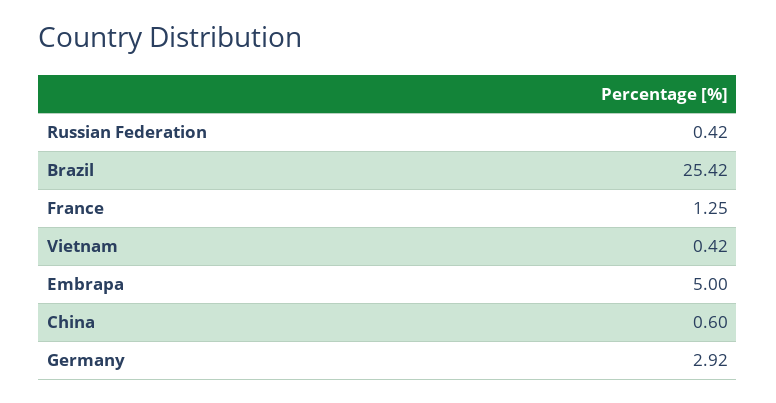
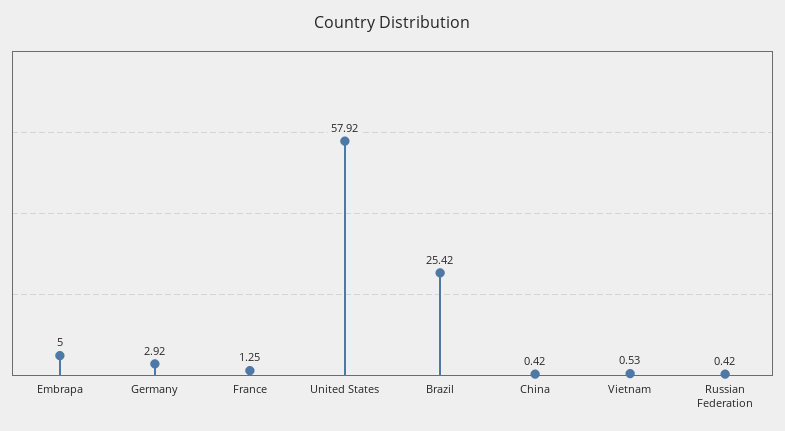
  {
    "Russian Federation": 0.42,
    "Brazil": 25.42,
    "France": 1.25,
-   "Vietnam": 0.42,
+   "Vietnam": 0.53,
    "Embrapa": 5,
-   "China": 0.6,
+   "China": 0.42,
-   "Germany": 2.92
+   "Germany": 2.92,
+   "United States": 57.92
  }

